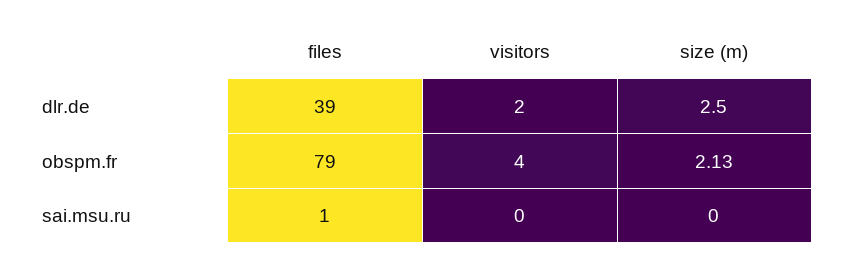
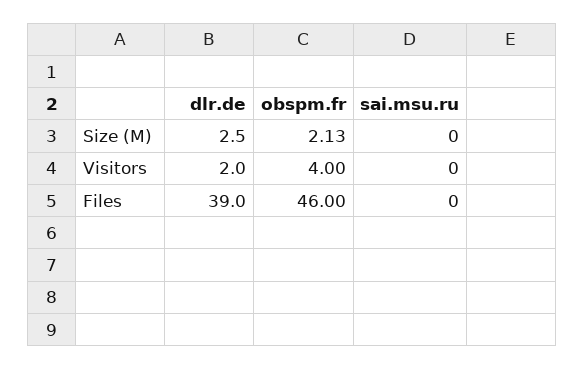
  {
    "files": {
      "dlr.de": 39,
-     "obspm.fr": 79,
+     "obspm.fr": 46,
-     "sai.msu.ru": 1
+     "sai.msu.ru": 0
    },
    "visitors": {
      "dlr.de": 2,
      "obspm.fr": 4,
      "sai.msu.ru": 0
    },
    "size (m)": {
      "dlr.de": 2.5,
      "obspm.fr": 2.13,
      "sai.msu.ru": 0
    }
  }

